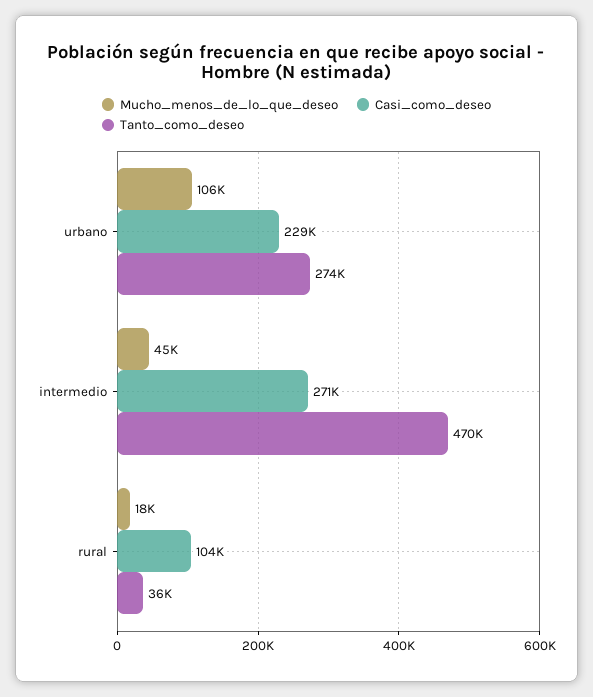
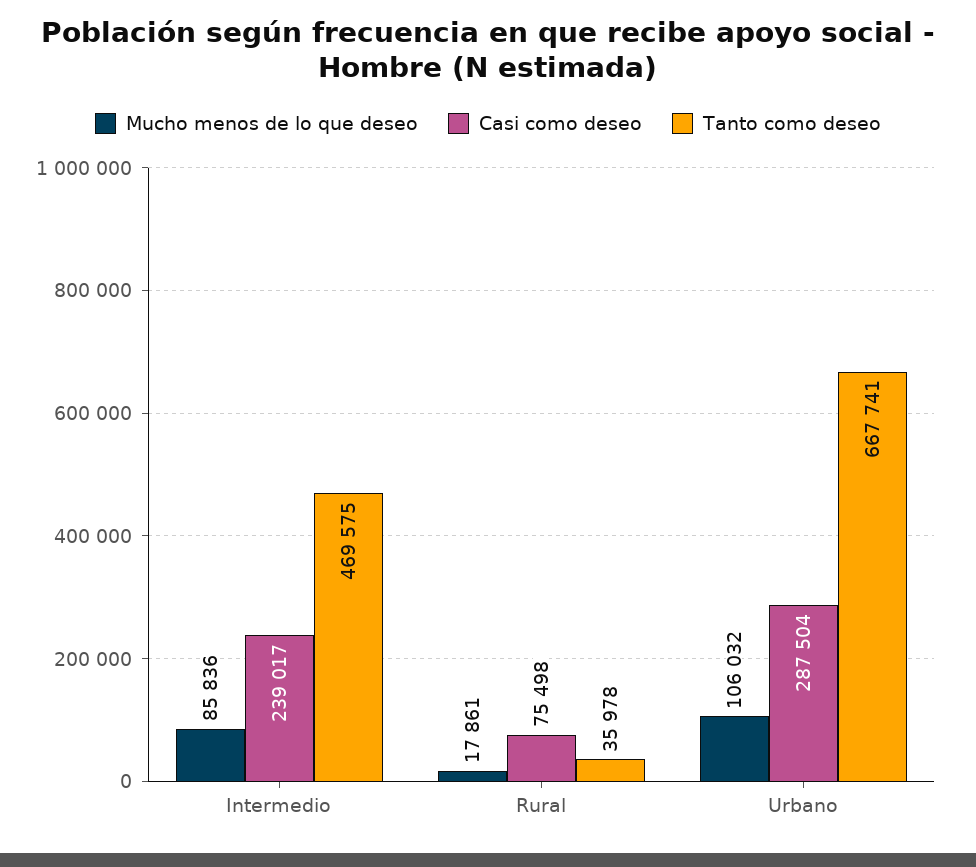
  {
    "Mucho_menos_de_lo_que_deseo": {
      "urbano": 106032,
-     "intermedio": 45000,
+     "intermedio": 85836,
      "rural": 17861
    },
    "Casi_como_deseo": {
-     "urbano": 229000,
+     "urbano": 287504,
-     "intermedio": 271000,
+     "intermedio": 239017,
-     "rural": 104000
+     "rural": 75498
    },
    "Tanto_como_deseo": {
-     "urbano": 274000,
+     "urbano": 667741,
      "intermedio": 469575,
      "rural": 35978
    }
  }

